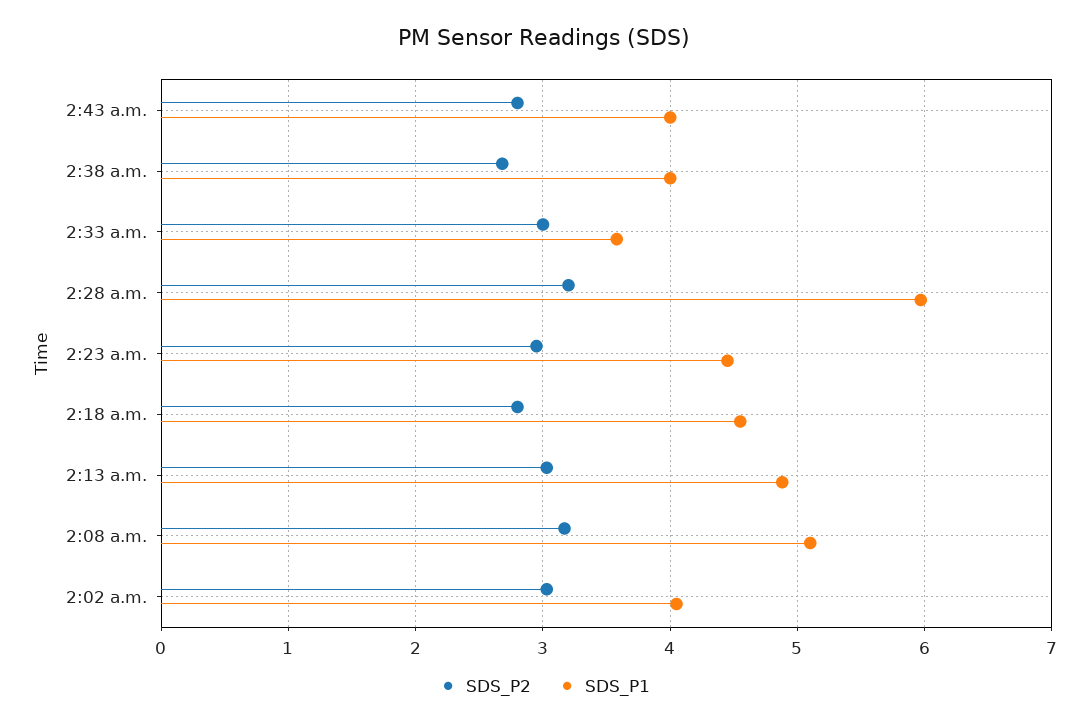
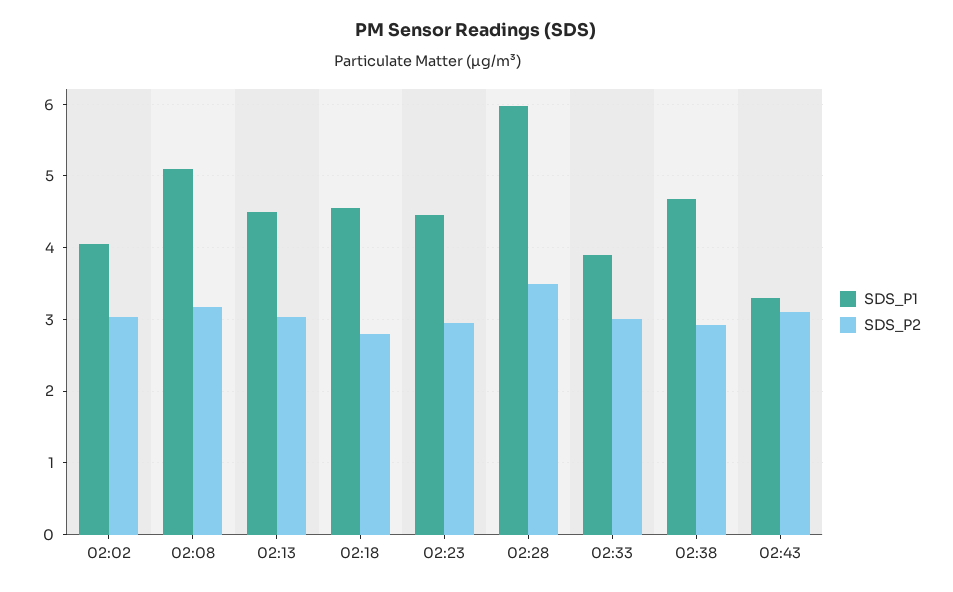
  {
    "SDS_P2": {
-     "2:43 a.m.": 2.8,
+     "2:43 a.m.": 3.1,
-     "2:38 a.m.": 2.7,
+     "2:38 a.m.": 2.9,
      "2:33 a.m.": 3,
-     "2:28 a.m.": 3.2,
+     "2:28 a.m.": 3.5,
      "2:23 a.m.": 3,
      "2:18 a.m.": 2.8,
      "2:13 a.m.": 3,
      "2:08 a.m.": 3.2,
      "2:02 a.m.": 3
    },
    "SDS_P1": {
-     "2:43 a.m.": 4,
+     "2:43 a.m.": 3.3,
-     "2:38 a.m.": 4,
+     "2:38 a.m.": 4.7,
-     "2:33 a.m.": 3.6,
+     "2:33 a.m.": 3.9,
      "2:28 a.m.": 6,
      "2:23 a.m.": 4.5,
      "2:18 a.m.": 4.6,
-     "2:13 a.m.": 4.9,
+     "2:13 a.m.": 4.5,
      "2:08 a.m.": 5.1,
      "2:02 a.m.": 4.1
    }
  }

